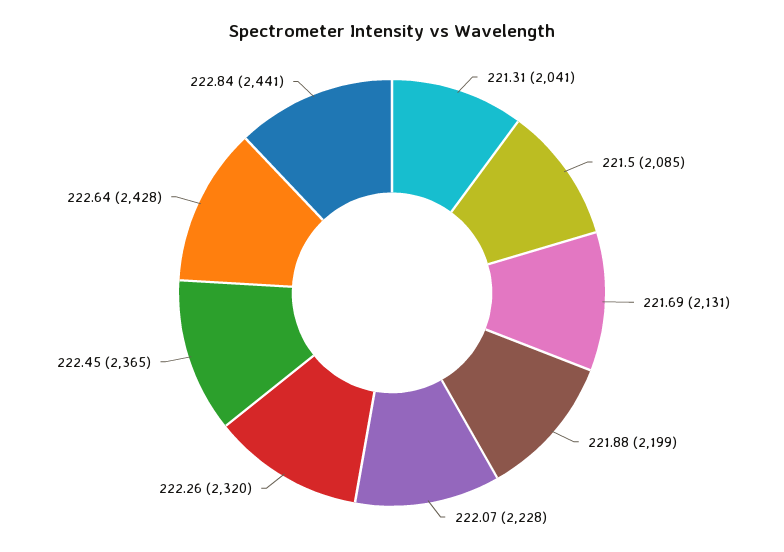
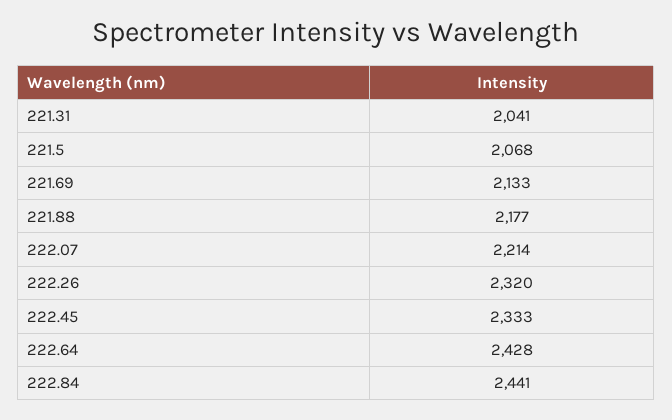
  {
    "221.31": 2041,
-   "221.5": 2085,
+   "221.5": 2068,
-   "221.69": 2131,
+   "221.69": 2133,
-   "221.88": 2199,
+   "221.88": 2177,
-   "222.07": 2228,
+   "222.07": 2214,
    "222.26": 2320,
-   "222.45": 2365,
+   "222.45": 2333,
    "222.64": 2428,
    "222.84": 2441
  }

